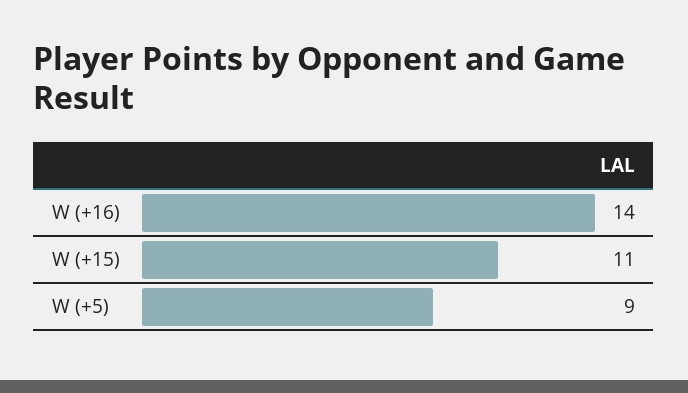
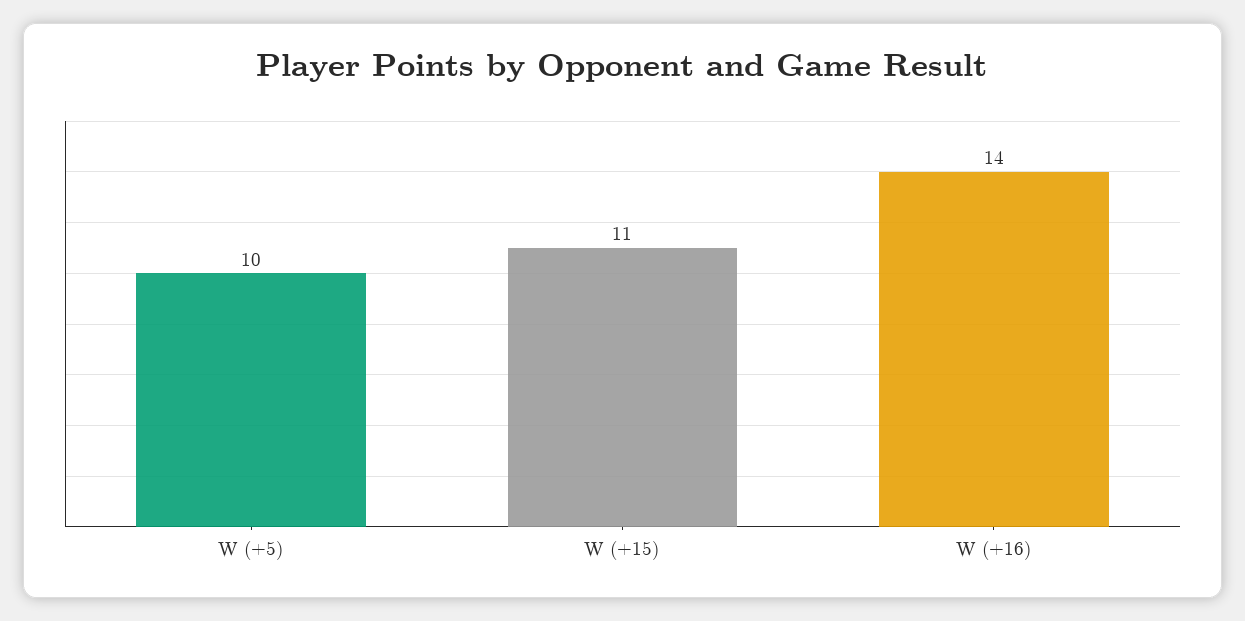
  {
    "W (+16)": 14,
    "W (+15)": 11,
-   "W (+5)": 9
+   "W (+5)": 10
  }

